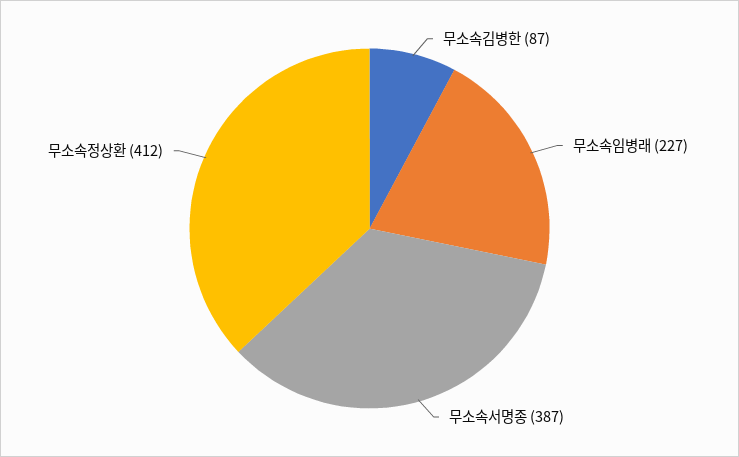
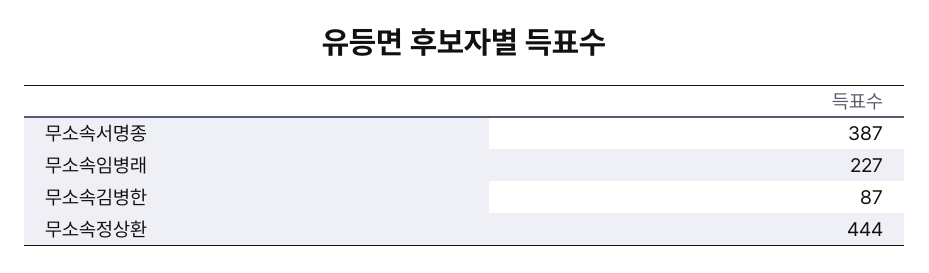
  {
    "무소속김병한": 87,
    "무소속임병래": 227,
    "무소속서명종": 387,
-   "무소속정상환": 412
+   "무소속정상환": 444
  }

